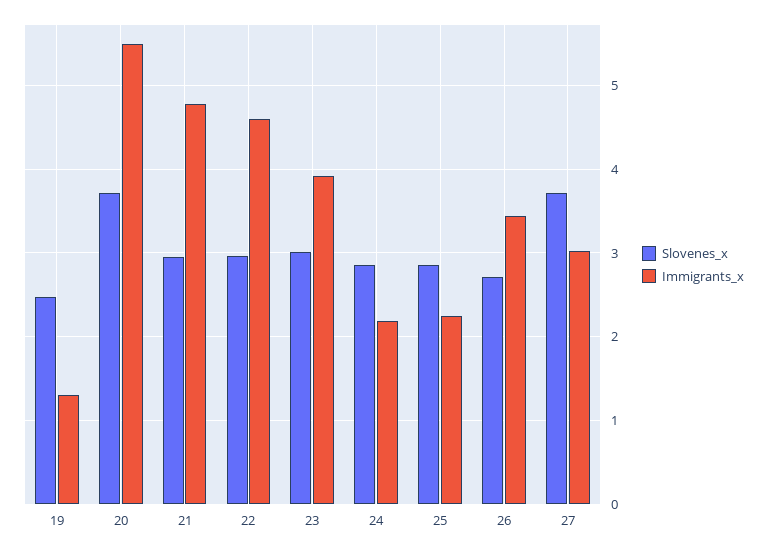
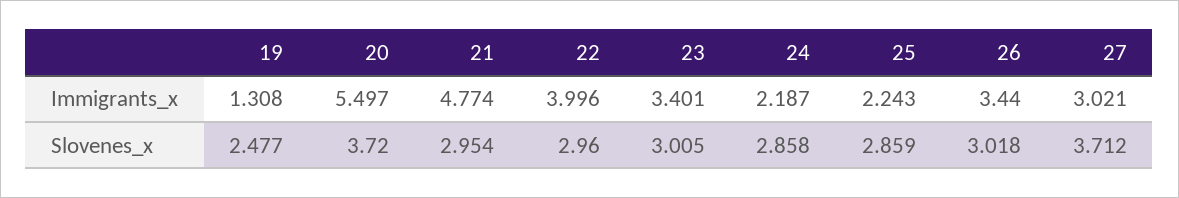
  {
    "Slovenes_x": {
      "19": 2.477,
      "20": 3.72,
      "21": 2.954,
      "22": 2.96,
      "23": 3.005,
      "24": 2.858,
      "25": 2.859,
-     "26": 2.7,
+     "26": 3.018,
      "27": 3.712
    },
    "Immigrants_x": {
      "19": 1.308,
      "20": 5.497,
      "21": 4.774,
-     "22": 4.6,
+     "22": 3.996,
-     "23": 3.9,
+     "23": 3.401,
      "24": 2.187,
      "25": 2.243,
      "26": 3.44,
      "27": 3.021
    }
  }

